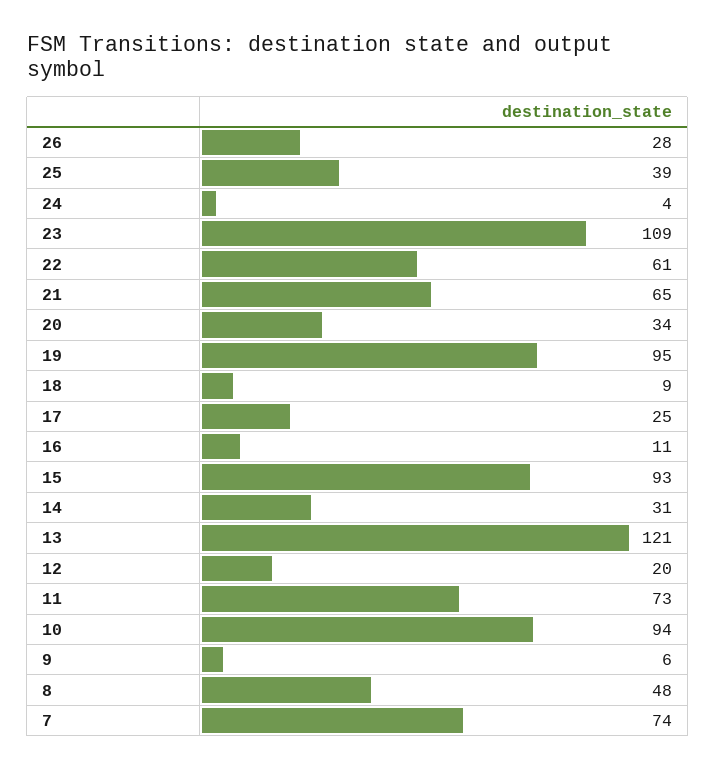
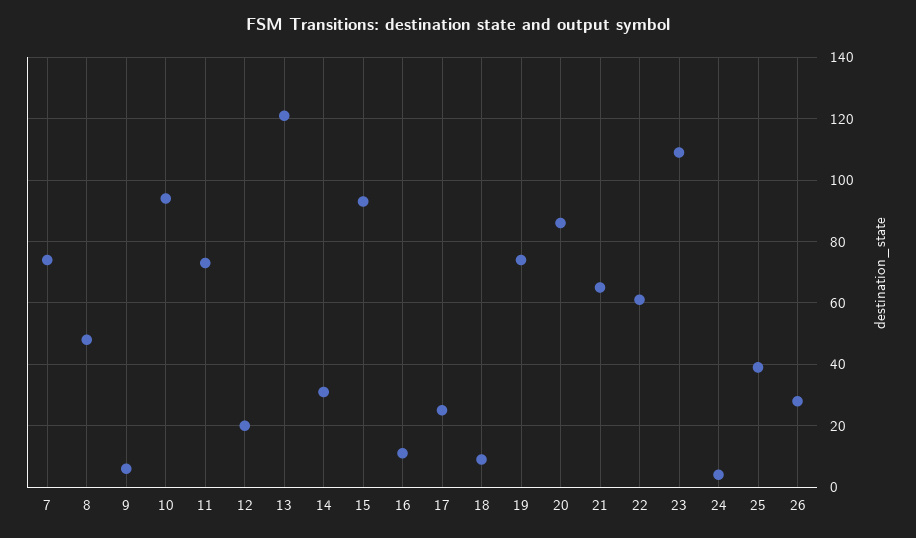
  {
    "26": 28,
    "25": 39,
    "24": 4,
    "23": 109,
    "22": 61,
    "21": 65,
-   "20": 34,
+   "20": 85,
-   "19": 95,
+   "19": 75,
    "18": 9,
    "17": 25,
    "16": 11,
    "15": 93,
    "14": 31,
    "13": 121,
    "12": 20,
    "11": 73,
    "10": 94,
    "9": 6,
    "8": 48,
    "7": 74
  }

